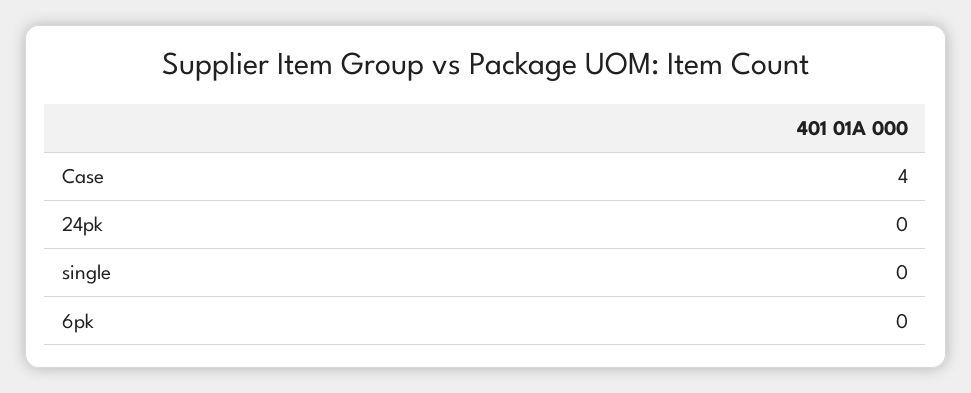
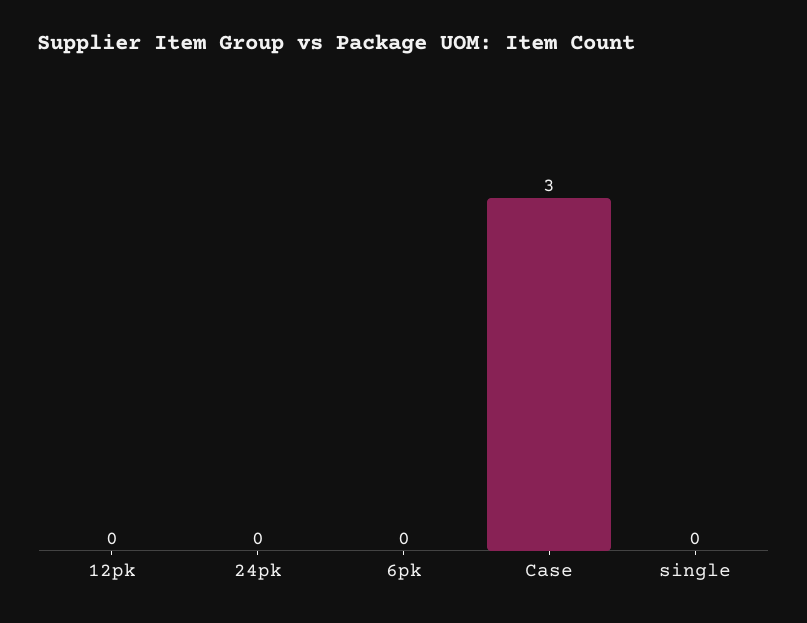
  {
-   "Case": 4,
+   "Case": 3,
    "24pk": 0,
    "single": 0,
-   "6pk": 0
+   "6pk": 0,
+   "12pk": 0
  }

